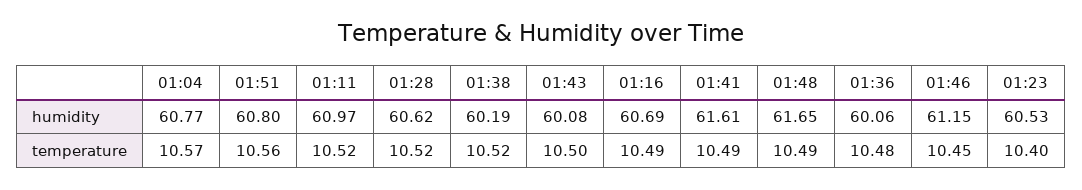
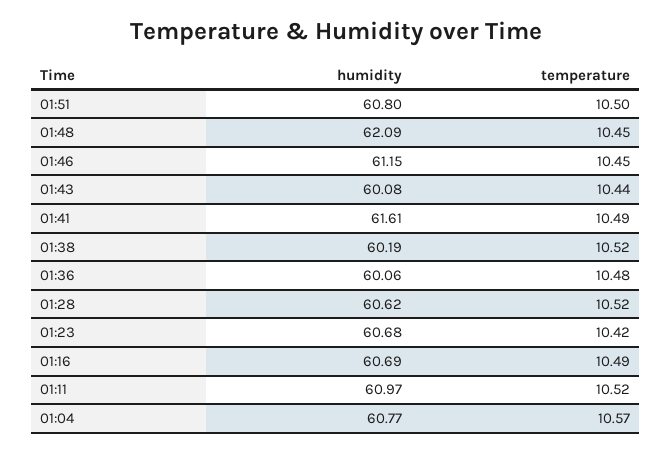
  {
    "01:04": {
      "humidity": 60.77,
      "temperature": 10.57
    },
    "01:51": {
      "humidity": 60.8,
-     "temperature": 10.56
+     "temperature": 10.5
    },
    "01:11": {
      "humidity": 60.97,
      "temperature": 10.52
    },
    "01:28": {
      "humidity": 60.62,
      "temperature": 10.52
    },
    "01:38": {
      "humidity": 60.19,
      "temperature": 10.52
    },
    "01:43": {
      "humidity": 60.08,
-     "temperature": 10.5
+     "temperature": 10.44
    },
    "01:16": {
      "humidity": 60.69,
      "temperature": 10.49
    },
    "01:41": {
      "humidity": 61.61,
      "temperature": 10.49
    },
    "01:48": {
-     "humidity": 61.65,
+     "humidity": 62.09,
-     "temperature": 10.49
+     "temperature": 10.45
    },
    "01:36": {
      "humidity": 60.06,
      "temperature": 10.48
    },
    "01:46": {
      "humidity": 61.15,
      "temperature": 10.45
    },
    "01:23": {
-     "humidity": 60.53,
+     "humidity": 60.68,
-     "temperature": 10.4
+     "temperature": 10.42
    }
  }

